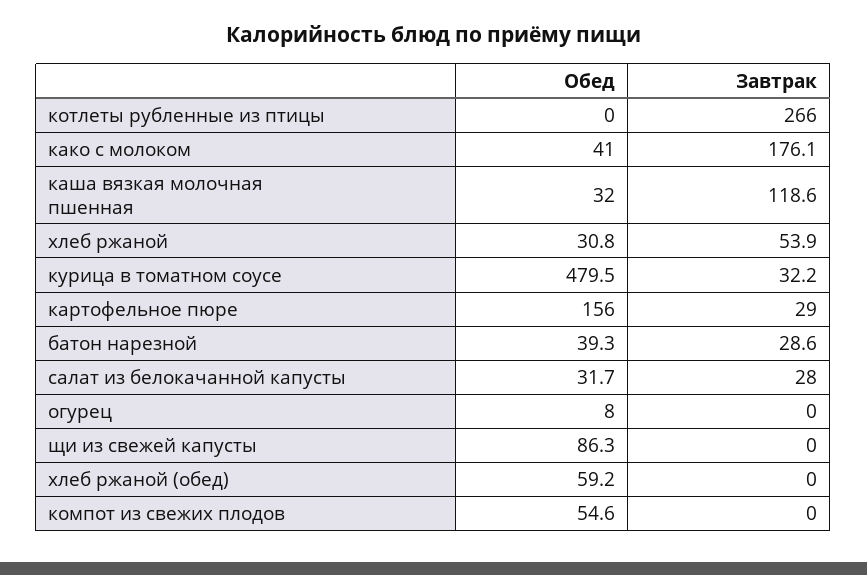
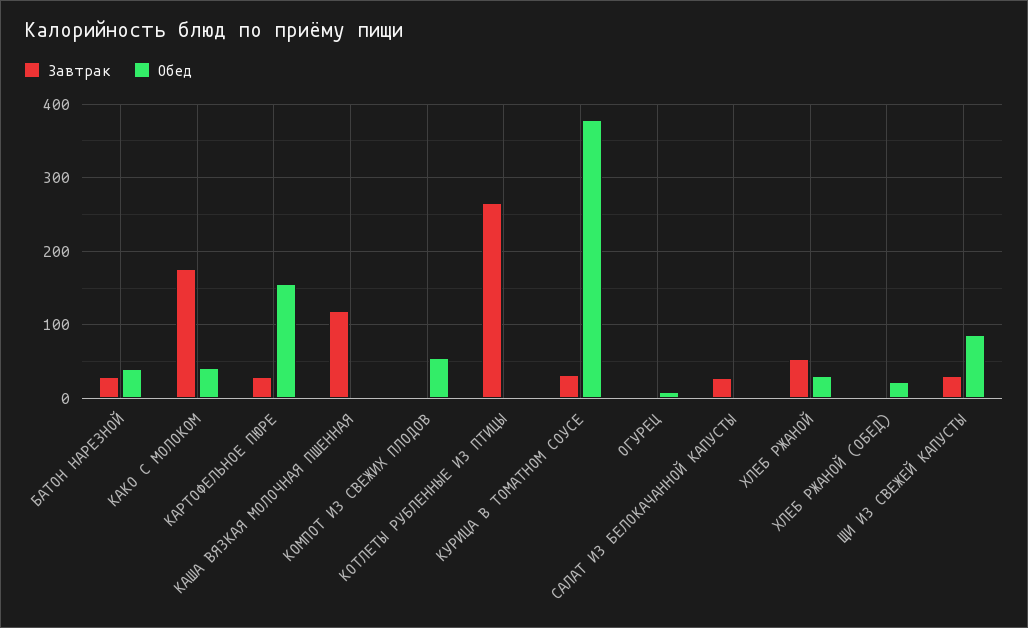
  {
    "Обед": {
      "котлеты рубленные из птицы": 0,
      "како с молоком": 41,
-     "каша вязкая молочная пшенная": 32,
+     "каша вязкая молочная пшенная": 0,
      "хлеб ржаной": 30.8,
-     "курица в томатном соусе": 479.5,
+     "курица в томатном соусе": 380,
      "картофельное пюре": 156,
      "батон нарезной": 39.3,
-     "салат из белокачанной капусты": 31.7,
+     "салат из белокачанной капусты": 0,
      "огурец": 8,
      "щи из свежей капусты": 86.3,
-     "хлеб ржаной (обед)": 59.2,
+     "хлеб ржаной (обед)": 20,
      "компот из свежих плодов": 54.6
    },
    "Завтрак": {
      "котлеты рубленные из птицы": 266,
      "како с молоком": 176.1,
      "каша вязкая молочная пшенная": 118.6,
      "хлеб ржаной": 53.9,
      "курица в томатном соусе": 32.2,
      "картофельное пюре": 29,
      "батон нарезной": 28.6,
      "салат из белокачанной капусты": 28,
      "огурец": 0,
-     "щи из свежей капусты": 0,
+     "щи из свежей капусты": 30,
      "хлеб ржаной (обед)": 0,
      "компот из свежих плодов": 0
    }
  }

